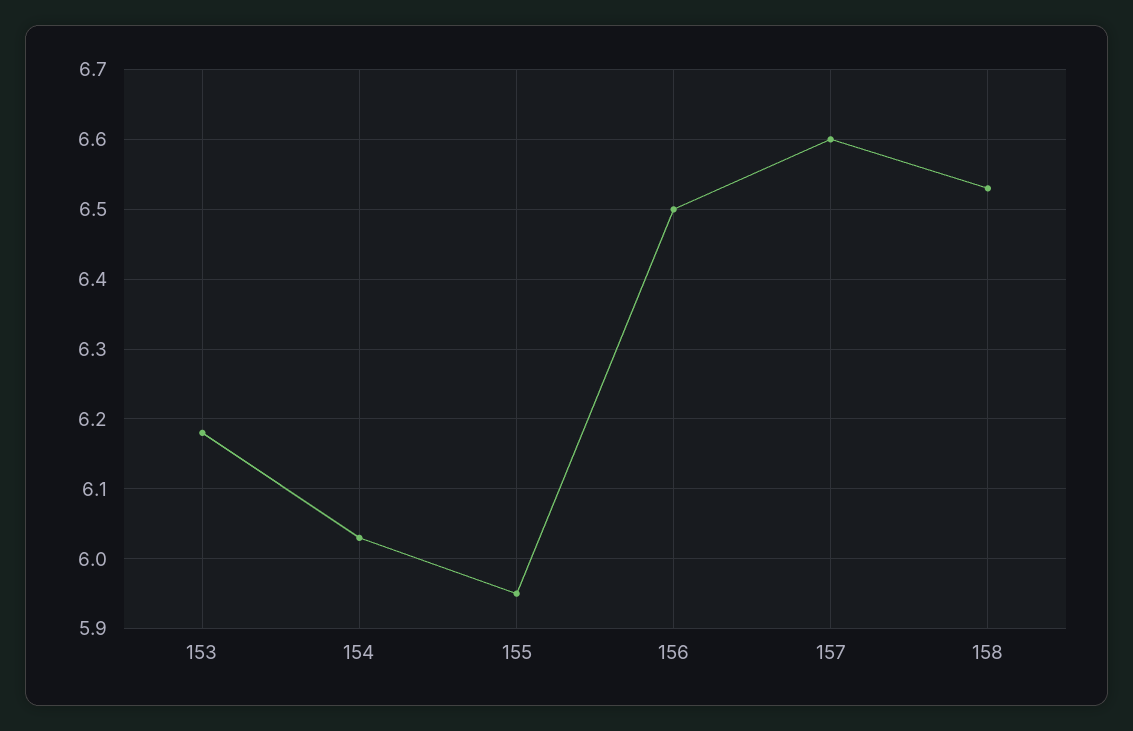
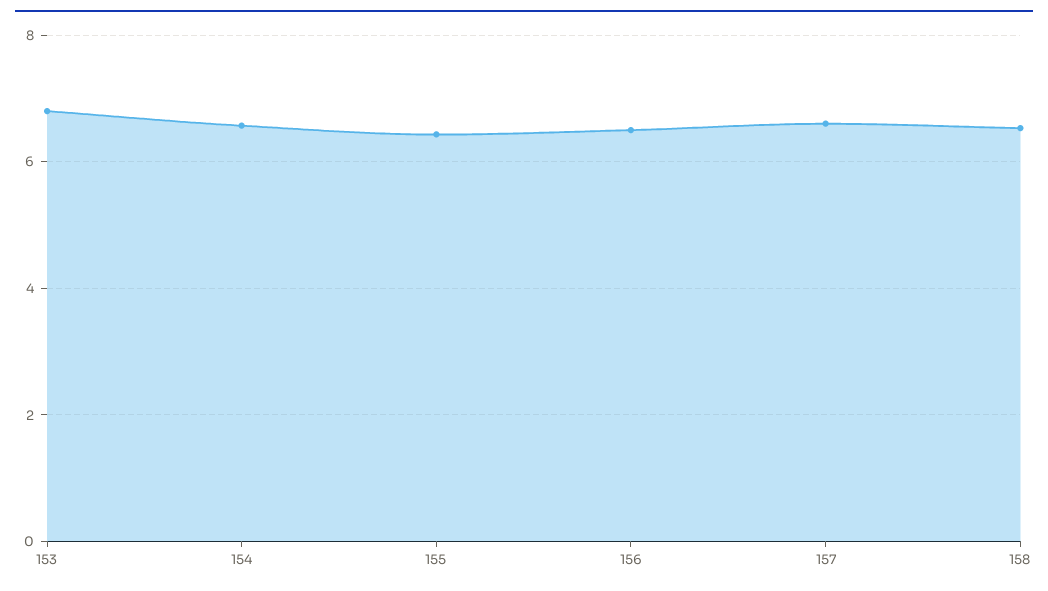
  {
-   "153": 6.18,
+   "153": 6.8,
-   "154": 6.03,
+   "154": 6.6,
-   "155": 5.95,
+   "155": 6.4,
    "156": 6.5,
    "157": 6.6,
    "158": 6.53
  }

